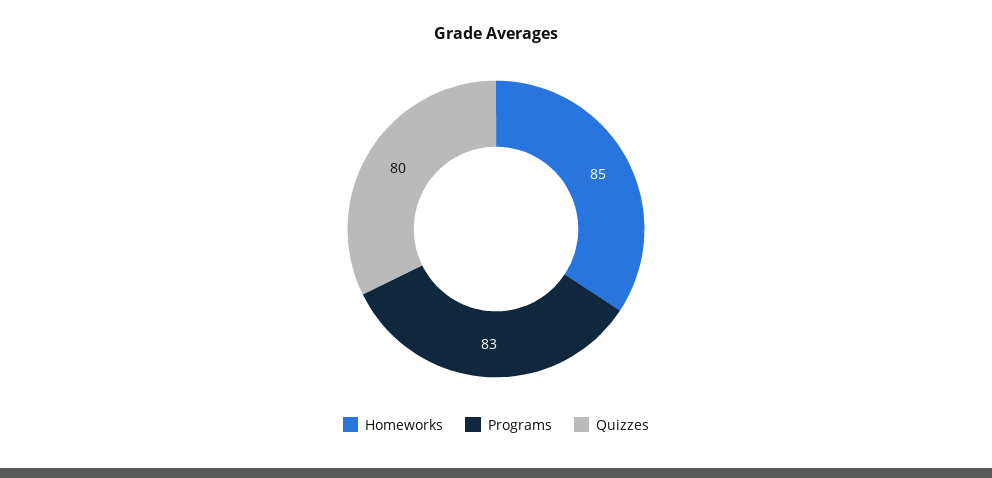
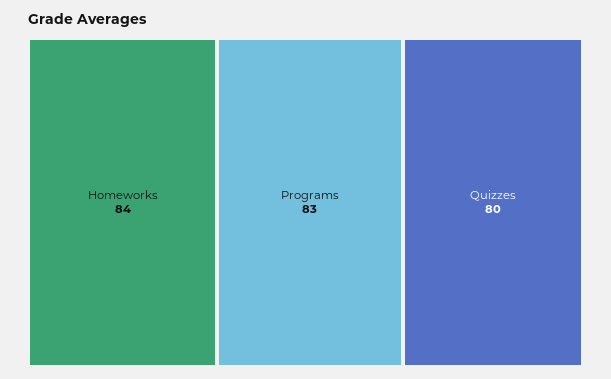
  {
-   "Homeworks": 85,
+   "Homeworks": 84,
    "Programs": 83,
    "Quizzes": 80
  }

